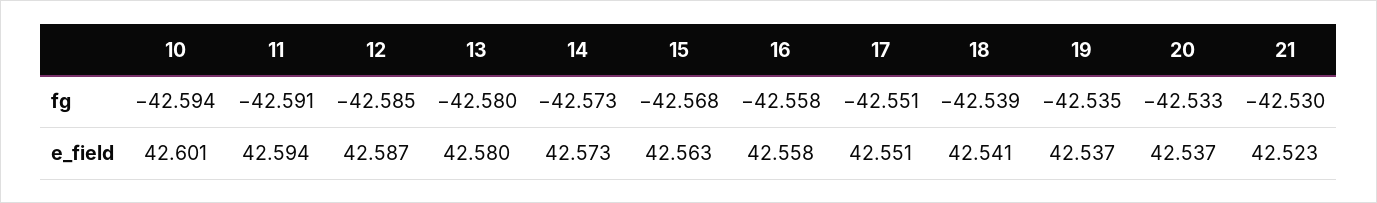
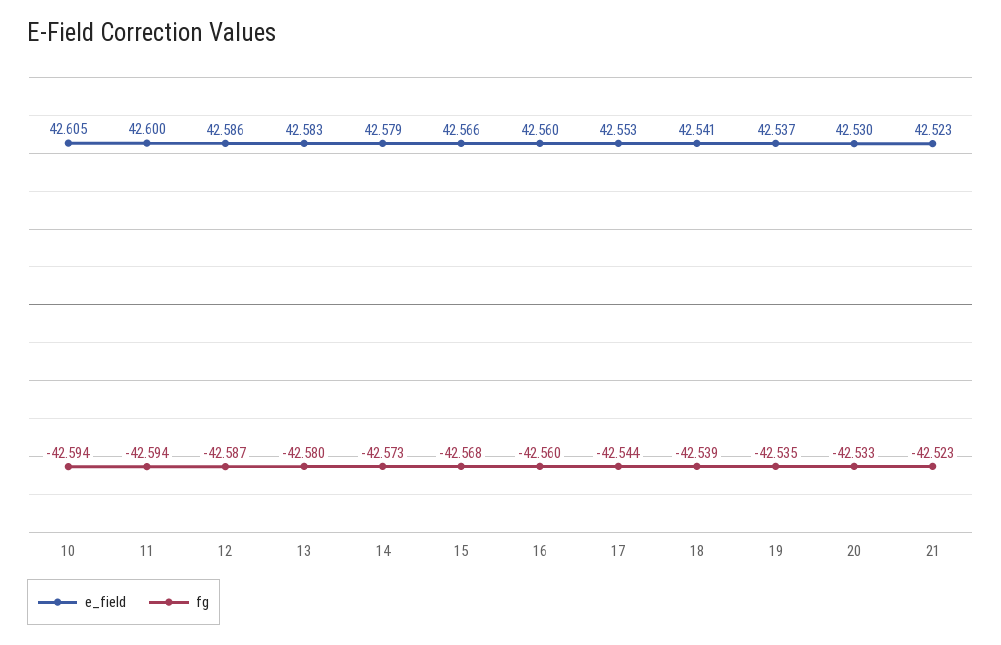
  {
    "fg": {
      "10": -42.594,
-     "11": -42.591,
+     "11": -42.594,
-     "12": -42.585,
+     "12": -42.587,
      "13": -42.58,
      "14": -42.573,
      "15": -42.568,
-     "16": -42.558,
+     "16": -42.56,
-     "17": -42.551,
+     "17": -42.544,
      "18": -42.539,
      "19": -42.535,
      "20": -42.533,
-     "21": -42.53
+     "21": -42.523
    },
    "e_field": {
-     "10": 42.601,
+     "10": 42.605,
-     "11": 42.594,
+     "11": 42.6,
-     "12": 42.587,
+     "12": 42.586,
-     "13": 42.58,
+     "13": 42.583,
-     "14": 42.573,
+     "14": 42.579,
-     "15": 42.563,
+     "15": 42.566,
-     "16": 42.558,
+     "16": 42.56,
-     "17": 42.551,
+     "17": 42.553,
      "18": 42.541,
      "19": 42.537,
-     "20": 42.537,
+     "20": 42.53,
      "21": 42.523
    }
  }

